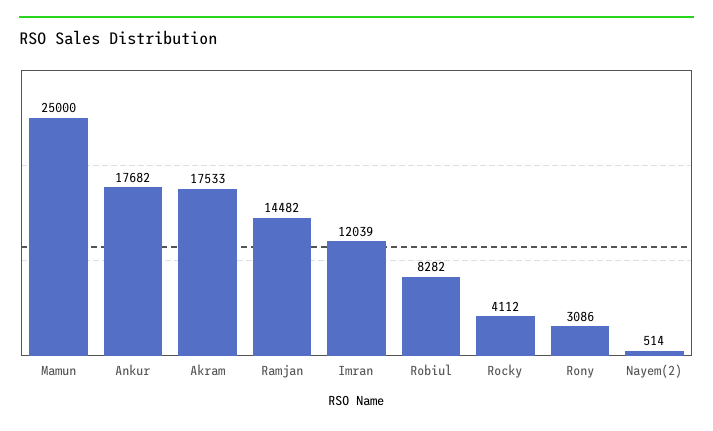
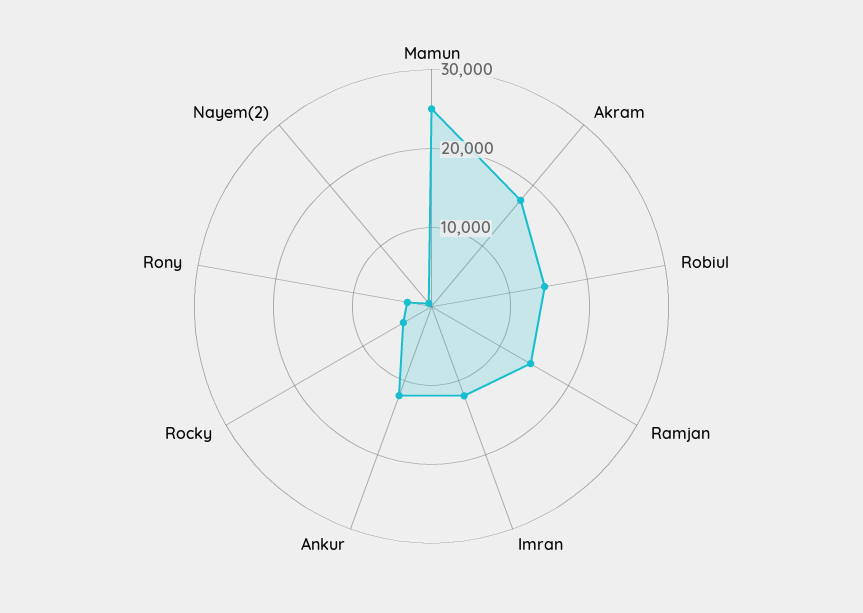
  {
    "Mamun": 25000,
-   "Ankur": 17682,
+   "Ankur": 12000,
    "Akram": 17533,
    "Ramjan": 14482,
    "Imran": 12039,
-   "Robiul": 8282,
+   "Robiul": 14000,
    "Rocky": 4112,
    "Rony": 3086,
    "Nayem(2)": 514
  }

